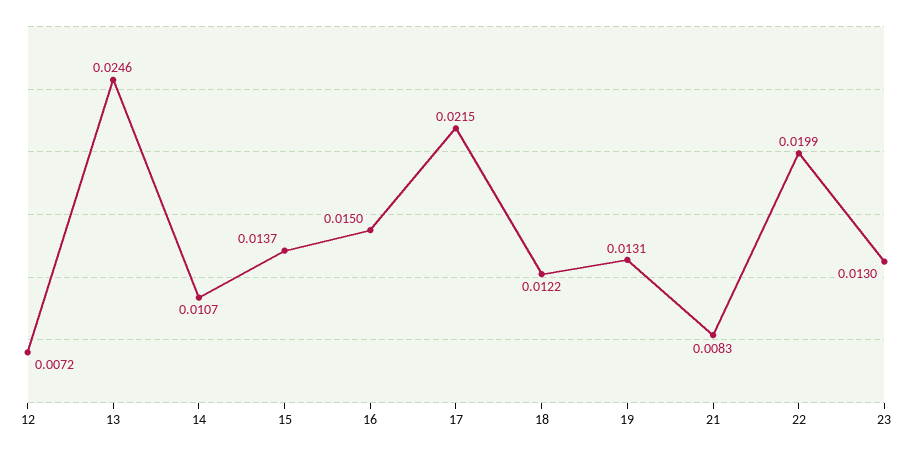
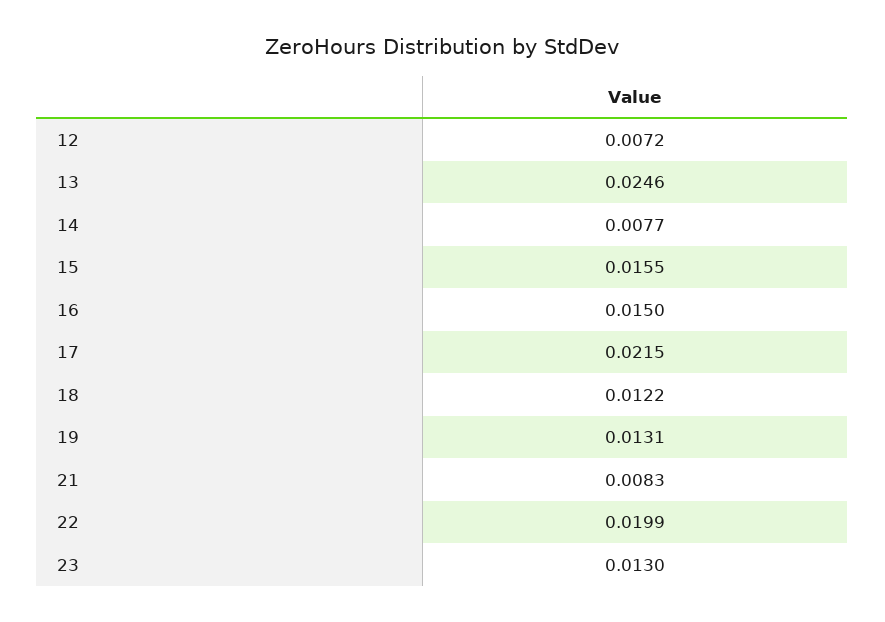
  {
    "12": 0.0072,
    "13": 0.0246,
-   "14": 0.0107,
+   "14": 0.0077,
-   "15": 0.0137,
+   "15": 0.0155,
    "16": 0.015,
    "17": 0.0215,
    "18": 0.0122,
    "19": 0.0131,
    "21": 0.0083,
    "22": 0.0199,
    "23": 0.013
  }

